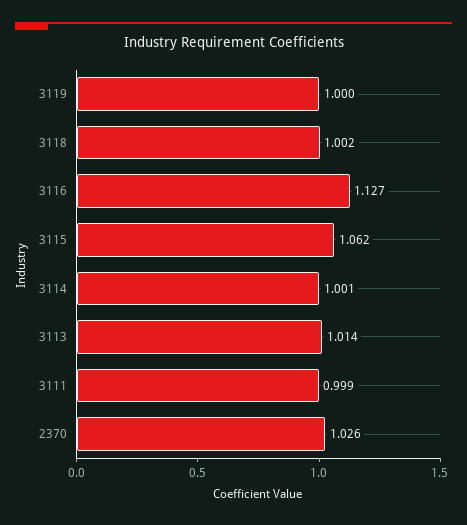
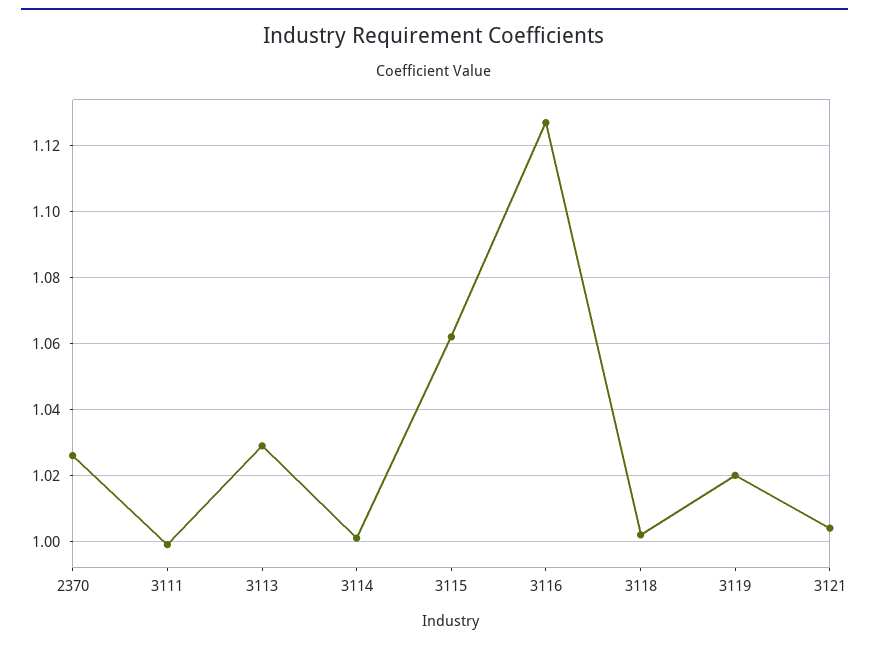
  {
-   "3119": 1,
+   "3119": 1.02,
    "3118": 1.002,
    "3116": 1.127,
    "3115": 1.062,
    "3114": 1.001,
-   "3113": 1.014,
+   "3113": 1.03,
    "3111": 0.999,
-   "2370": 1.026
+   "2370": 1.026,
+   "3121": 1.005
  }

